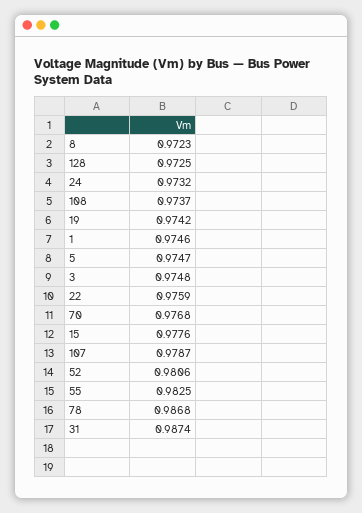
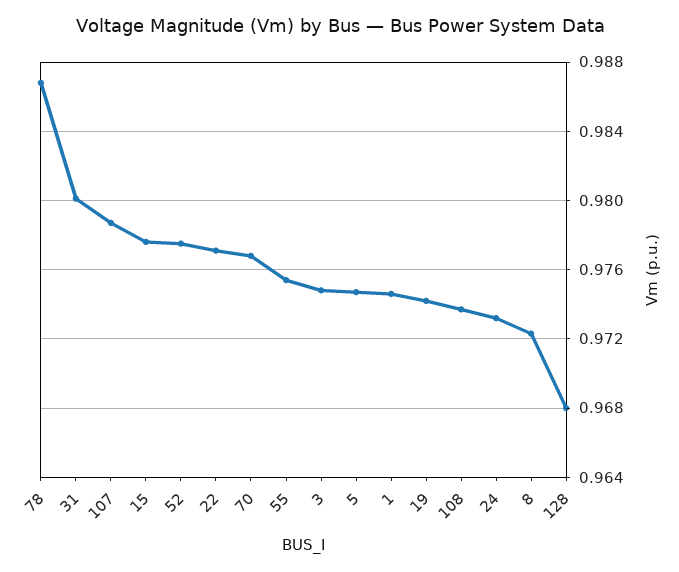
  {
    "8": 0.9723,
-   "128": 0.9725,
+   "128": 0.968,
    "24": 0.9732,
    "108": 0.9737,
    "19": 0.9742,
    "1": 0.9746,
    "5": 0.9747,
    "3": 0.9748,
-   "22": 0.9759,
+   "22": 0.977,
    "70": 0.9768,
    "15": 0.9776,
    "107": 0.9787,
-   "52": 0.9806,
+   "52": 0.9775,
-   "55": 0.9825,
+   "55": 0.9755,
    "78": 0.9868,
-   "31": 0.9874
+   "31": 0.98
  }

